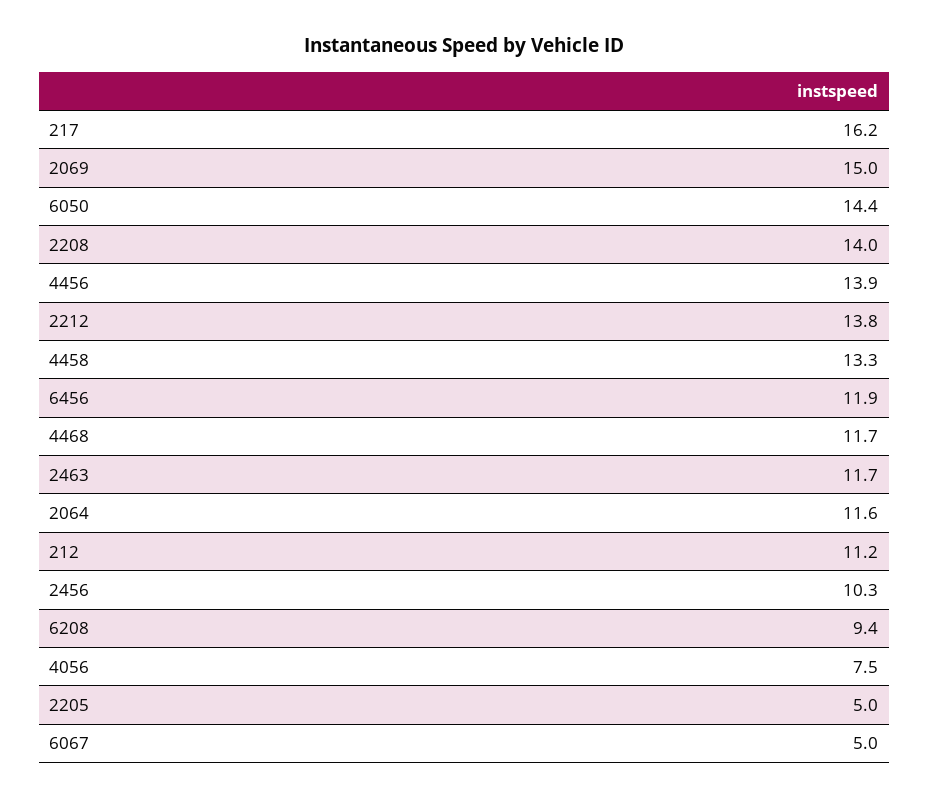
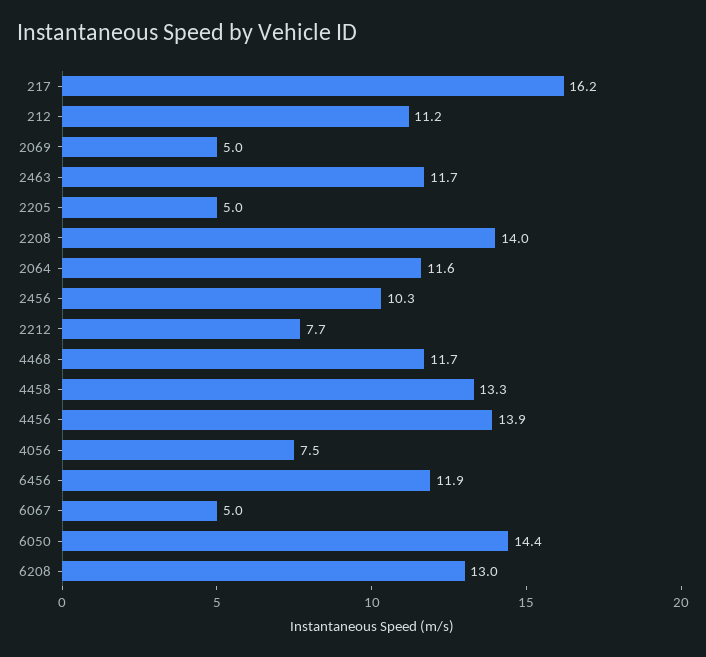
  {
    "217": 16.2,
-   "2069": 15,
+   "2069": 5,
    "6050": 14.4,
    "2208": 14,
    "4456": 13.9,
-   "2212": 13.8,
+   "2212": 7.7,
    "4458": 13.3,
    "6456": 11.9,
    "4468": 11.7,
    "2463": 11.7,
    "2064": 11.6,
    "212": 11.2,
    "2456": 10.3,
-   "6208": 9.4,
+   "6208": 13,
    "4056": 7.5,
    "2205": 5,
    "6067": 5
  }

